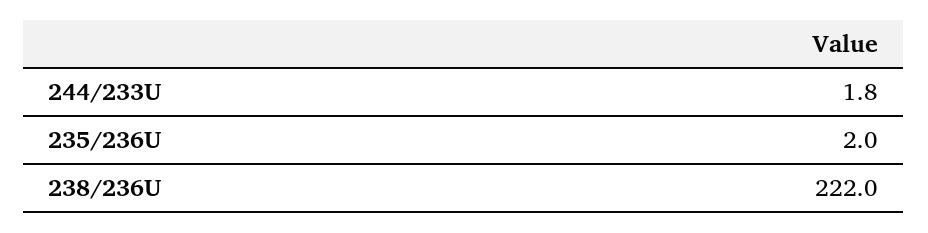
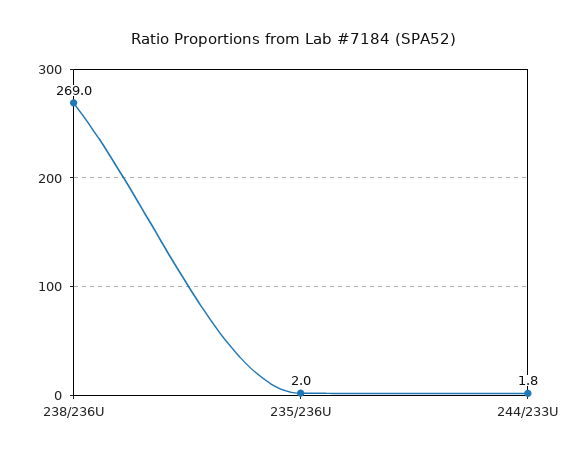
  {
    "244/233U": 1.8,
    "235/236U": 2,
-   "238/236U": 222
+   "238/236U": 269
  }

